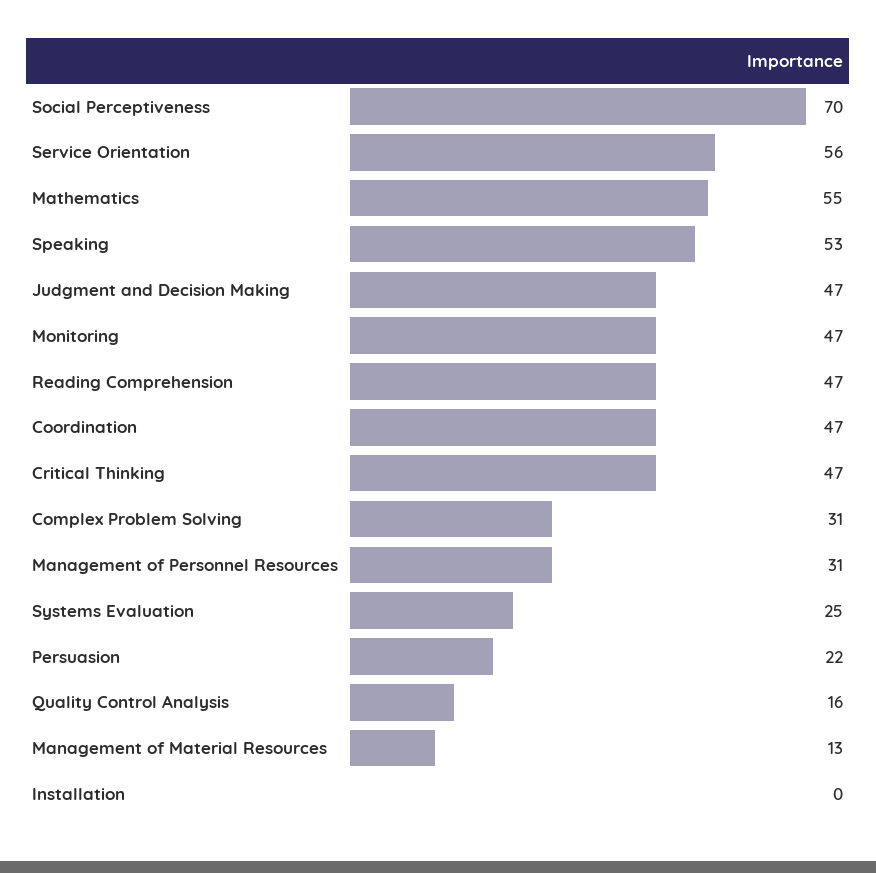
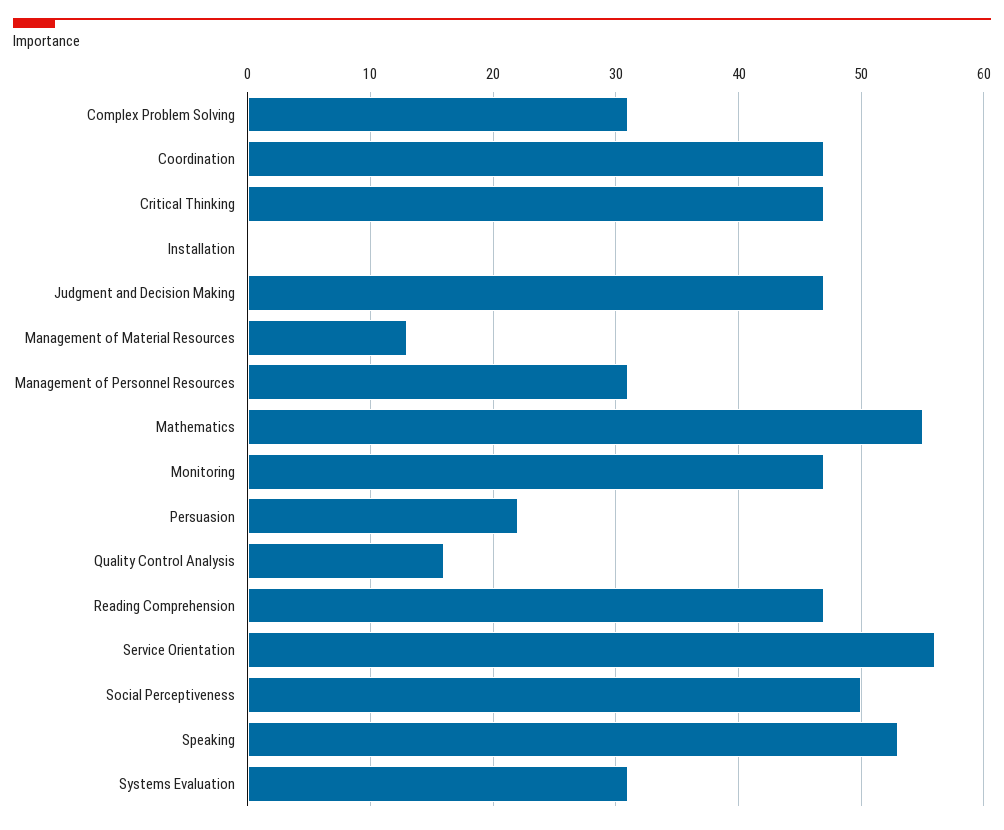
  {
-   "Social Perceptiveness": 70,
+   "Social Perceptiveness": 50,
    "Service Orientation": 56,
    "Mathematics": 55,
    "Speaking": 53,
    "Judgment and Decision Making": 47,
    "Monitoring": 47,
    "Reading Comprehension": 47,
    "Coordination": 47,
    "Critical Thinking": 47,
    "Complex Problem Solving": 31,
    "Management of Personnel Resources": 31,
-   "Systems Evaluation": 25,
+   "Systems Evaluation": 31,
    "Persuasion": 22,
    "Quality Control Analysis": 16,
    "Management of Material Resources": 13,
    "Installation": 0
  }

